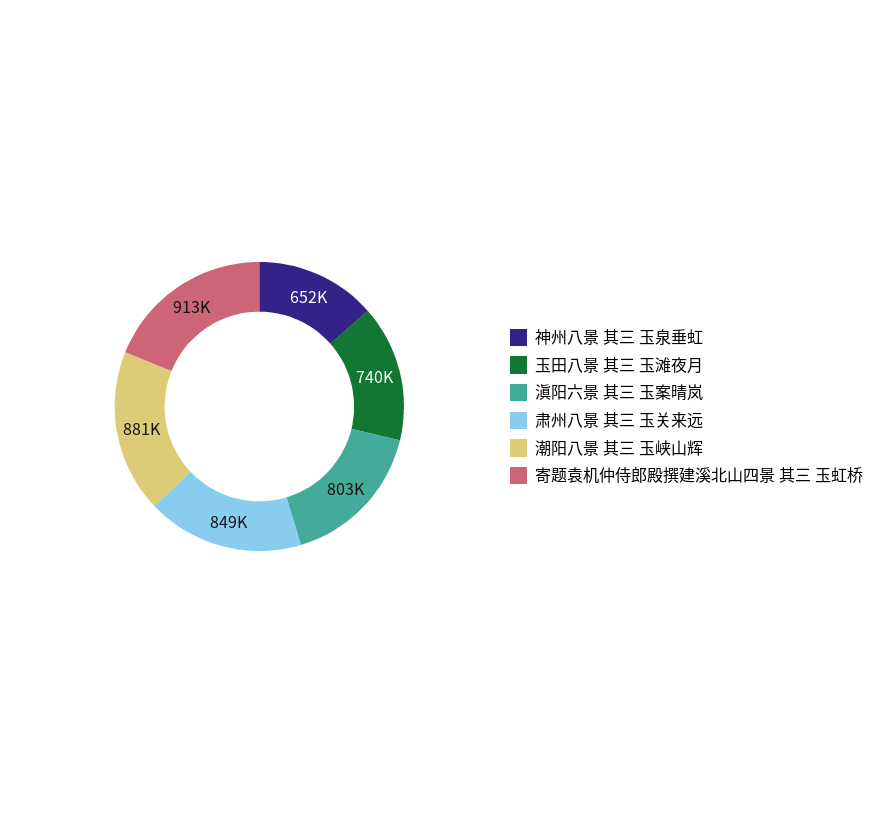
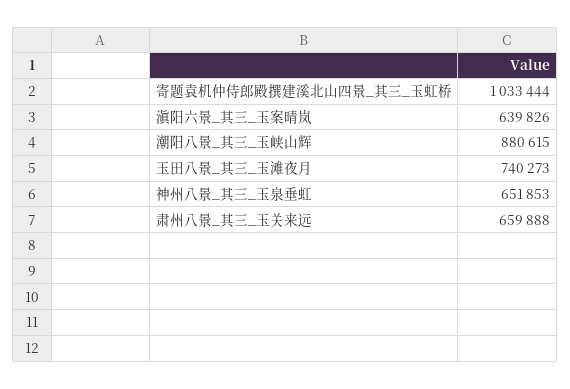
  {
    "神州八景 其三 玉泉垂虹": 651853,
    "玉田八景 其三 玉滩夜月": 740273,
-   "滇阳六景 其三 玉案晴岚": 803000,
+   "滇阳六景 其三 玉案晴岚": 639826,
-   "肃州八景 其三 玉关来远": 849000,
+   "肃州八景 其三 玉关来远": 659888,
    "潮阳八景 其三 玉峡山辉": 880615,
-   "寄题袁机仲侍郎殿撰建溪北山四景 其三 玉虹桥": 913000
+   "寄题袁机仲侍郎殿撰建溪北山四景 其三 玉虹桥": 1033444
  }

